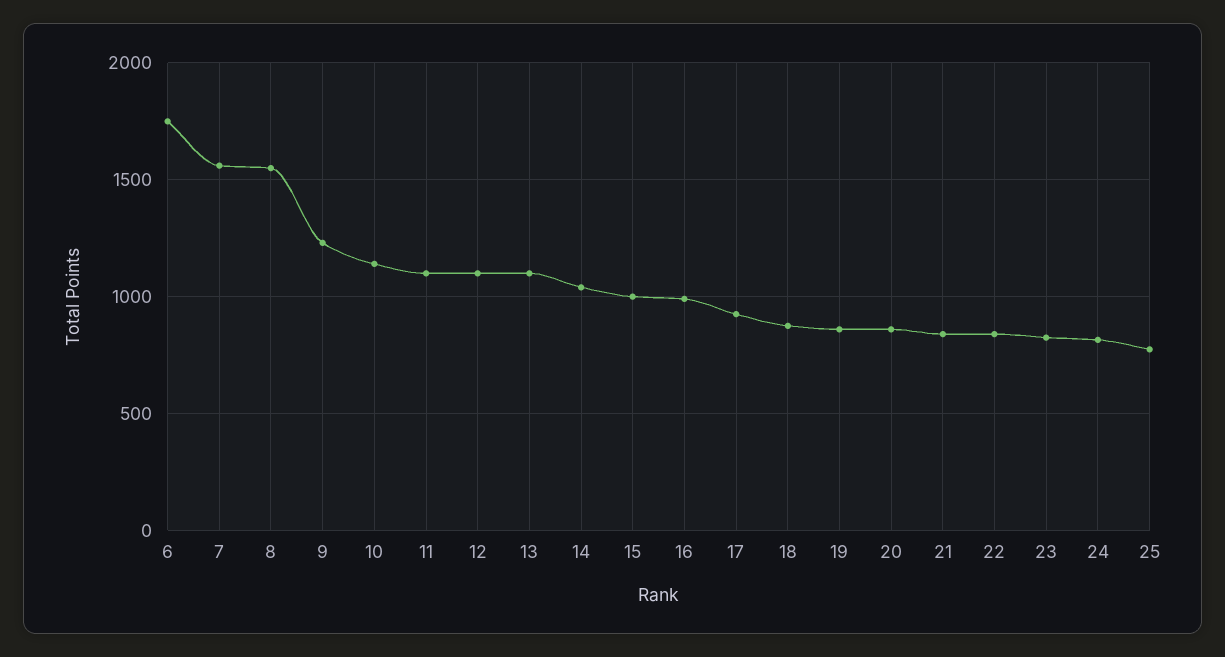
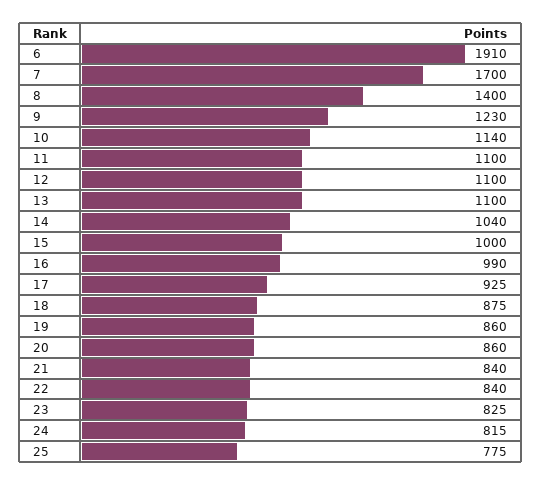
  {
-   "6": 1750,
+   "6": 1910,
-   "7": 1550,
+   "7": 1700,
-   "8": 1550,
+   "8": 1400,
    "9": 1230,
    "10": 1140,
    "11": 1100,
    "12": 1100,
    "13": 1100,
    "14": 1040,
    "15": 1000,
    "16": 990,
    "17": 925,
    "18": 875,
    "19": 860,
    "20": 860,
    "21": 840,
    "22": 840,
    "23": 825,
    "24": 815,
    "25": 775
  }

